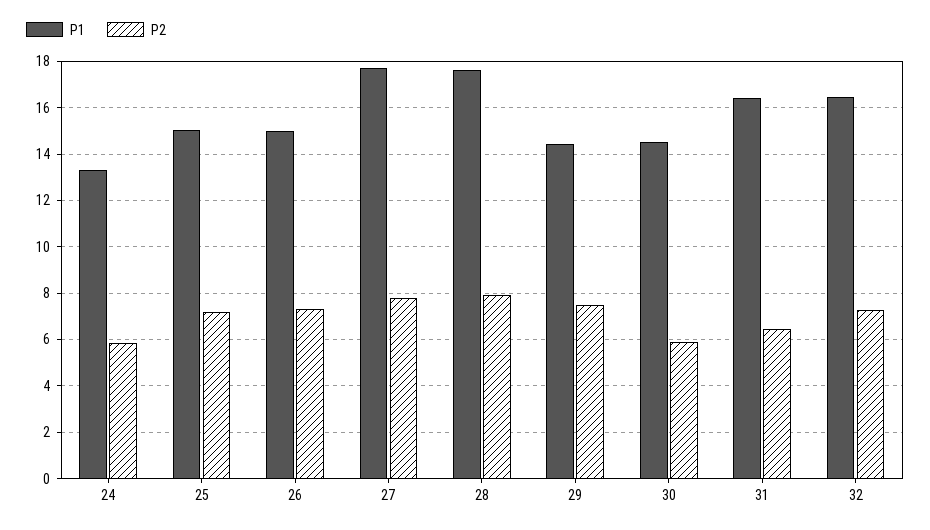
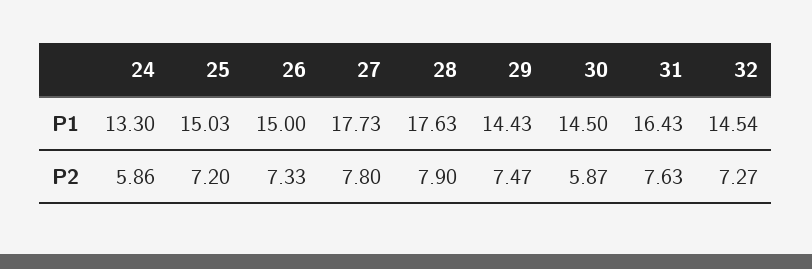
  {
    "P1": {
      "24": 13.3,
      "25": 15.03,
      "26": 15,
      "27": 17.73,
      "28": 17.63,
      "29": 14.43,
      "30": 14.5,
      "31": 16.43,
-     "32": 16.5
+     "32": 14.54
    },
    "P2": {
      "24": 5.86,
      "25": 7.2,
      "26": 7.33,
      "27": 7.8,
      "28": 7.9,
      "29": 7.47,
      "30": 5.87,
-     "31": 6.5,
+     "31": 7.63,
      "32": 7.27
    }
  }

